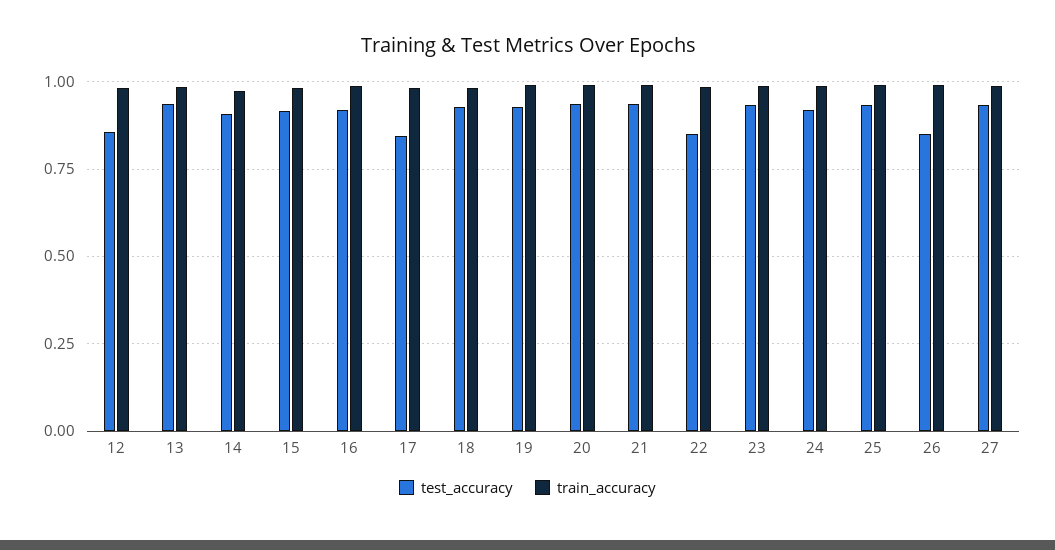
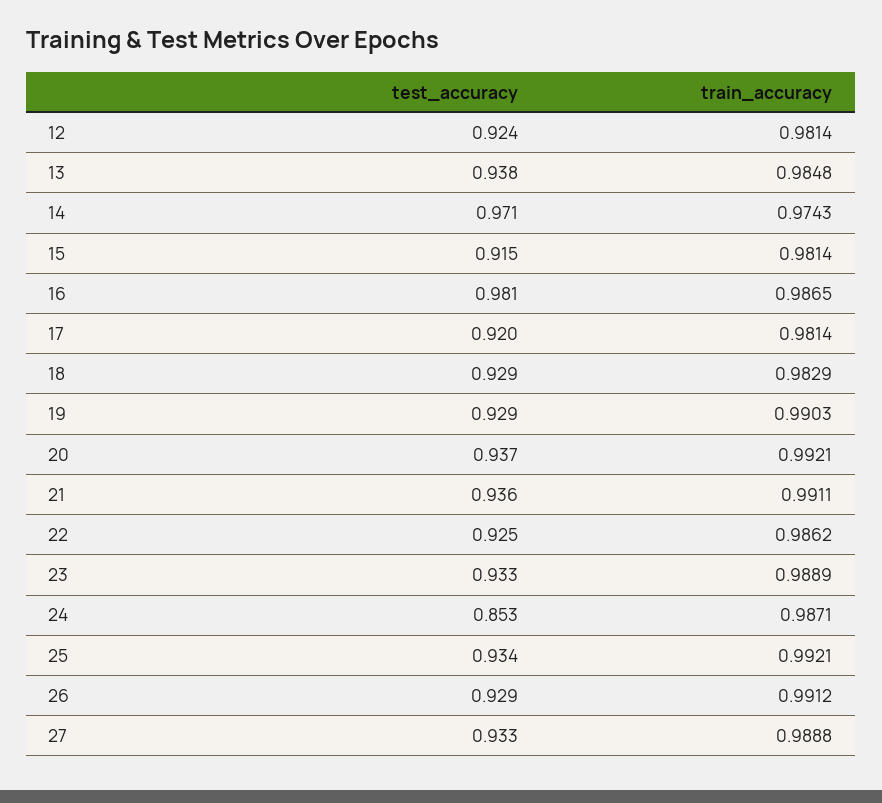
  {
    "test_accuracy": {
-     "12": 0.85,
+     "12": 0.924,
      "13": 0.938,
-     "14": 0.9,
+     "14": 0.971,
      "15": 0.915,
-     "16": 0.925,
+     "16": 0.981,
-     "17": 0.85,
+     "17": 0.92,
      "18": 0.929,
      "19": 0.929,
      "20": 0.937,
      "21": 0.936,
-     "22": 0.85,
+     "22": 0.925,
      "23": 0.933,
-     "24": 0.925,
+     "24": 0.853,
      "25": 0.934,
-     "26": 0.85,
+     "26": 0.929,
      "27": 0.933
    },
    "train_accuracy": {
      "12": 0.9814,
      "13": 0.9848,
      "14": 0.9743,
      "15": 0.9814,
      "16": 0.9865,
      "17": 0.9814,
      "18": 0.9829,
      "19": 0.9903,
      "20": 0.9921,
      "21": 0.9911,
      "22": 0.9862,
      "23": 0.9889,
      "24": 0.9871,
      "25": 0.9921,
      "26": 0.9912,
      "27": 0.9888
    }
  }

